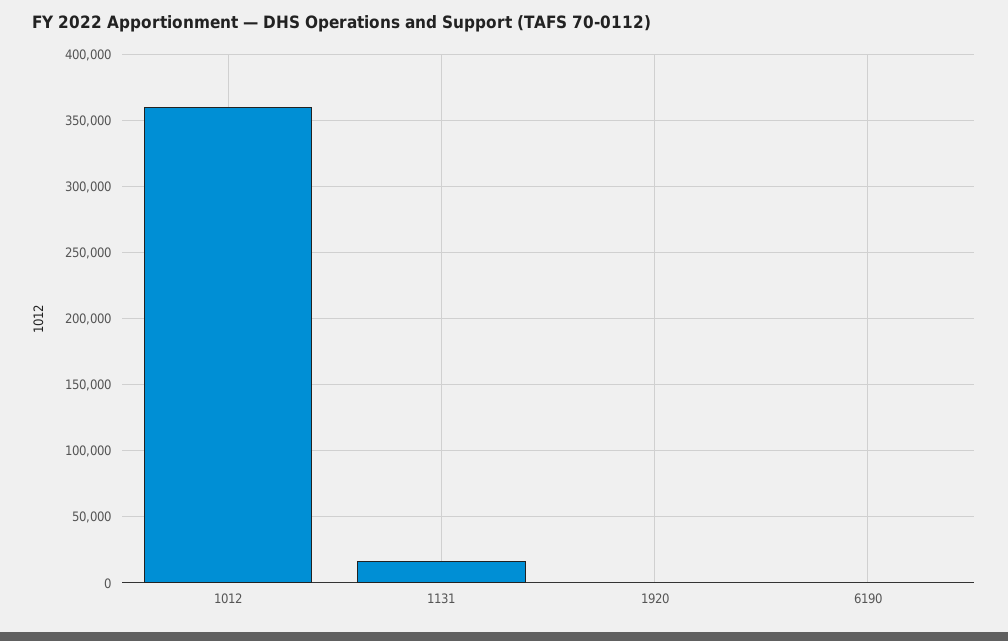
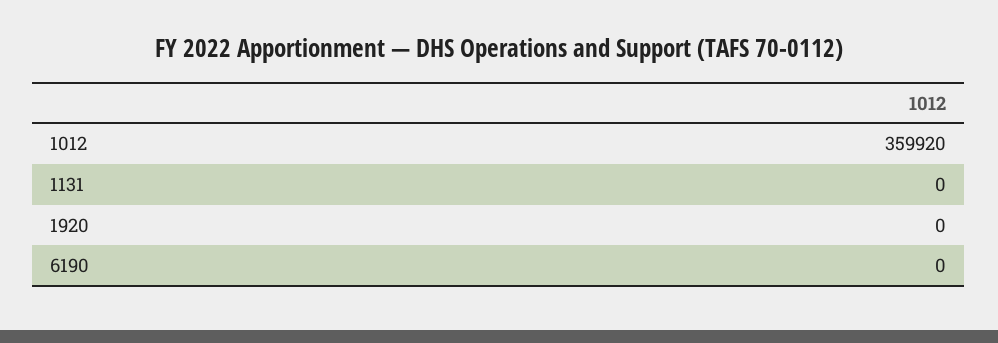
  {
    "1012": 359920,
-   "1131": 15000,
+   "1131": 0,
    "1920": 0,
    "6190": 0
  }

